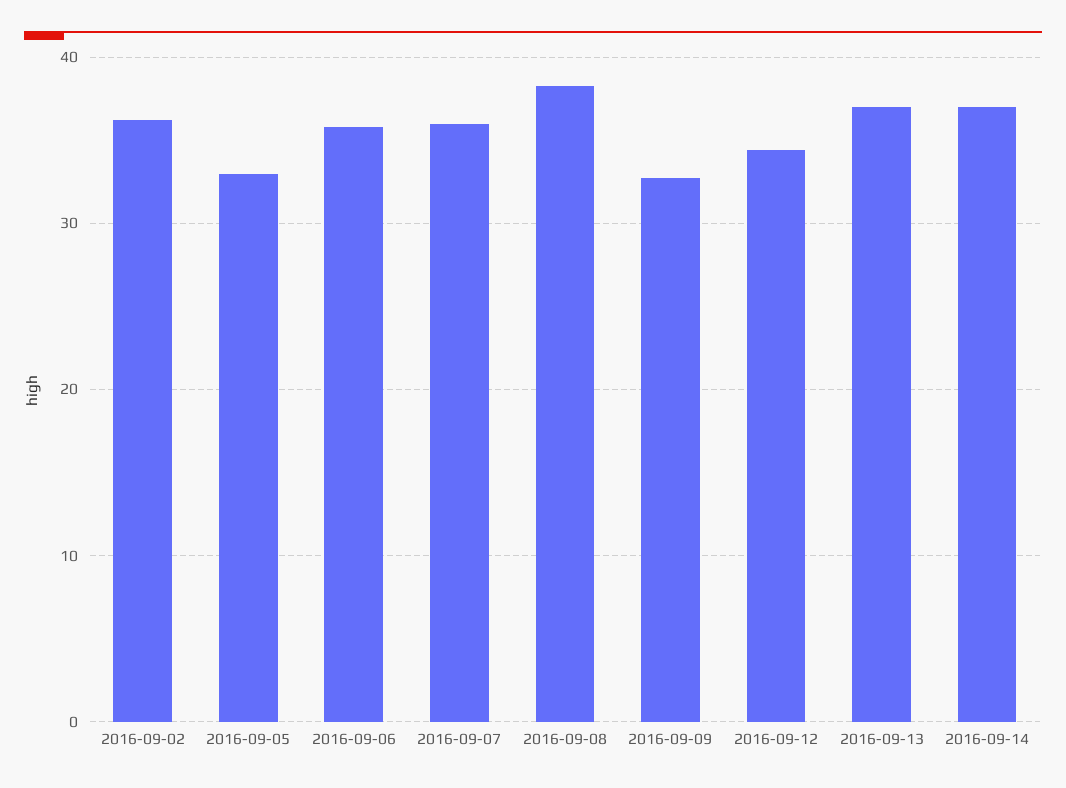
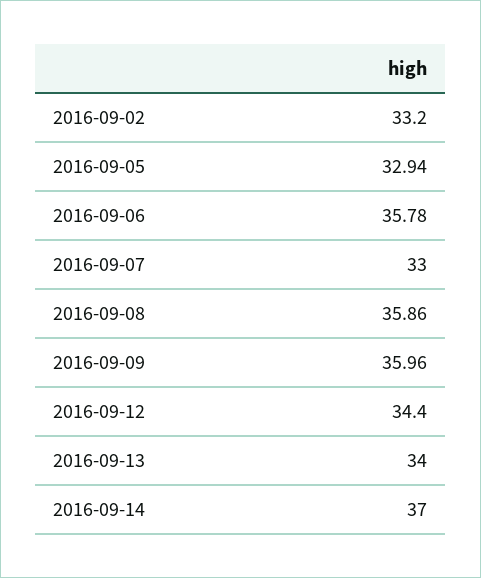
  {
-   "2016-09-02": 36,
+   "2016-09-02": 33.2,
    "2016-09-05": 32.94,
    "2016-09-06": 35.78,
-   "2016-09-07": 36,
+   "2016-09-07": 33,
-   "2016-09-08": 38,
+   "2016-09-08": 35.86,
-   "2016-09-09": 33,
+   "2016-09-09": 35.96,
    "2016-09-12": 34.4,
-   "2016-09-13": 37,
+   "2016-09-13": 34,
    "2016-09-14": 37
  }

